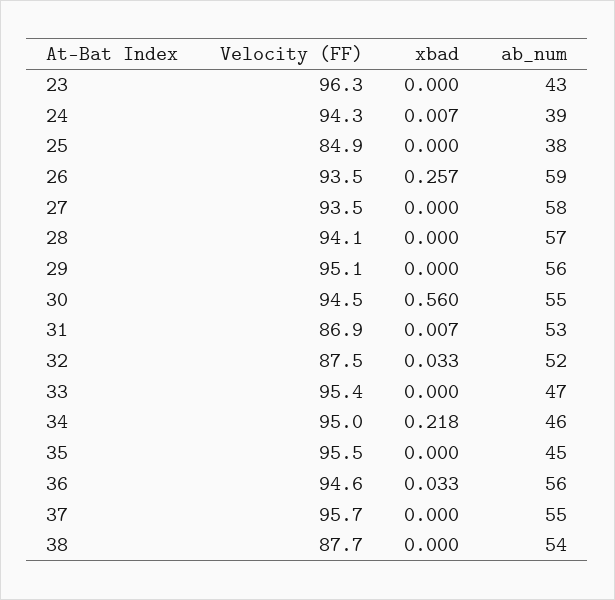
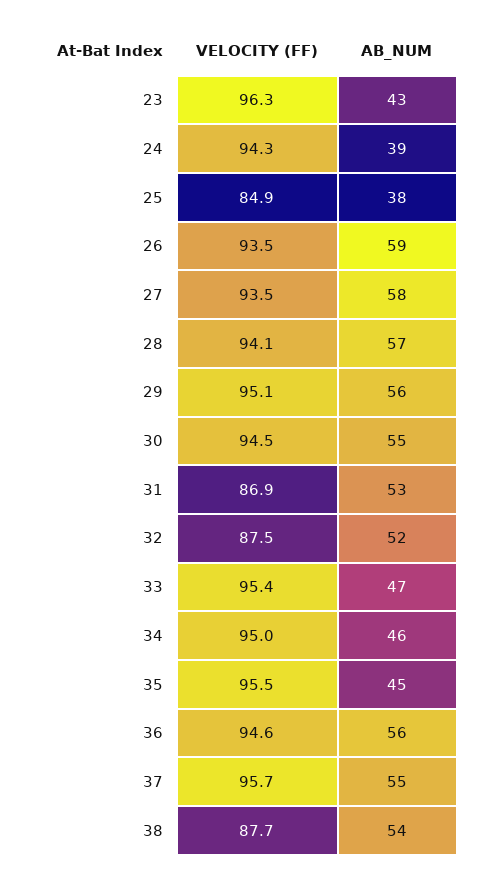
  {
    "Velocity (FF)": {
      "23": 96.3,
      "24": 94.3,
      "25": 84.9,
      "26": 93.5,
      "27": 93.5,
      "28": 94.1,
      "29": 95.1,
      "30": 94.5,
      "31": 86.9,
      "32": 87.5,
      "33": 95.4,
      "34": 95,
      "35": 95.5,
      "36": 94.6,
      "37": 95.7,
      "38": 87.7
    },
-   "xbad": {
-     "23": 0,
-     "24": 0.007,
-     "25": 0,
-     "26": 0.257,
-     "27": 0,
-     "28": 0,
-     "29": 0,
-     "30": 0.56,
-     "31": 0.007,
-     "32": 0.033,
-     "33": 0,
-     "34": 0.218,
-     "35": 0,
-     "36": 0.033,
-     "37": 0,
-     "38": 0
-   },
    "ab_num": {
      "23": 43,
      "24": 39,
      "25": 38,
      "26": 59,
      "27": 58,
      "28": 57,
      "29": 56,
      "30": 55,
      "31": 53,
      "32": 52,
      "33": 47,
      "34": 46,
      "35": 45,
      "36": 56,
      "37": 55,
      "38": 54
    }
  }

